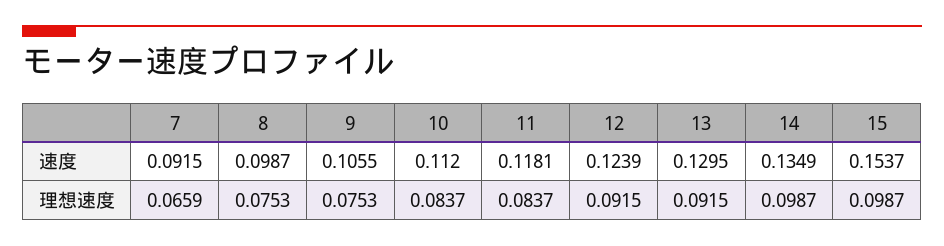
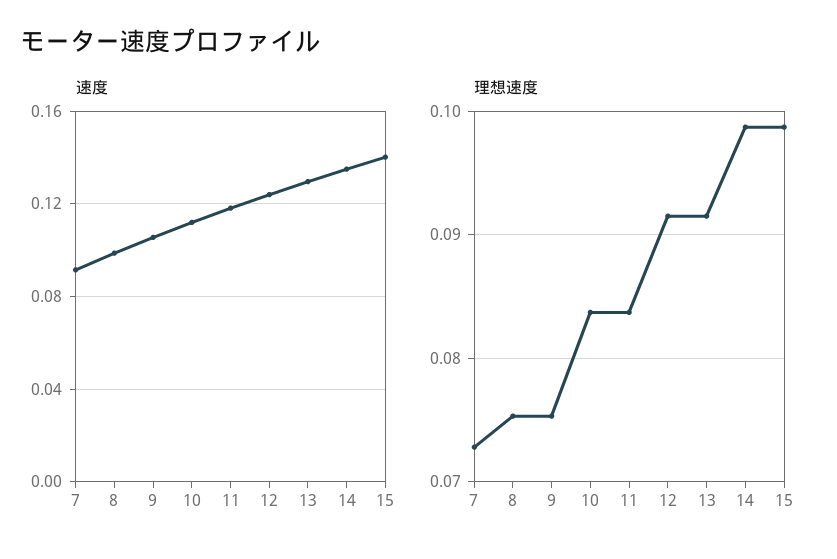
  {
    "速度": {
      "7": 0.0915,
      "8": 0.0987,
      "9": 0.1055,
      "10": 0.112,
      "11": 0.1181,
      "12": 0.1239,
      "13": 0.1295,
      "14": 0.1349,
-     "15": 0.1537
+     "15": 0.14
    },
    "理想速度": {
-     "7": 0.0659,
+     "7": 0.073,
      "8": 0.0753,
      "9": 0.0753,
      "10": 0.0837,
      "11": 0.0837,
      "12": 0.0915,
      "13": 0.0915,
      "14": 0.0987,
      "15": 0.0987
    }
  }

